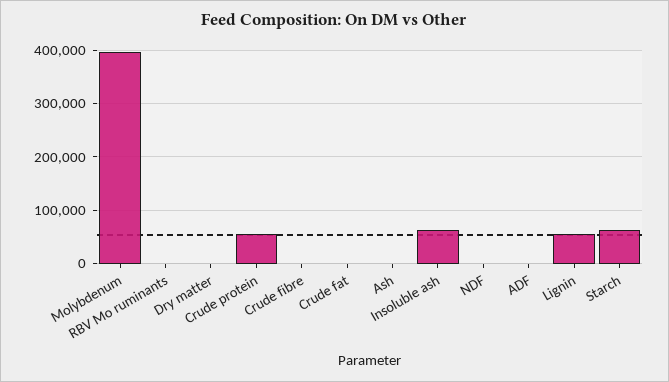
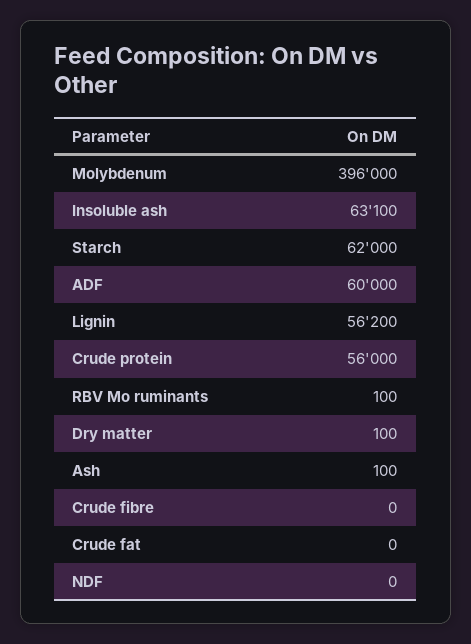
  {
    "Molybdenum": 396000,
    "RBV Mo ruminants": 100,
    "Dry matter": 100,
    "Crude protein": 56000,
    "Crude fibre": 0,
    "Crude fat": 0,
    "Ash": 100,
    "Insoluble ash": 63100,
    "NDF": 0,
-   "ADF": 0,
+   "ADF": 60000,
    "Lignin": 56200,
    "Starch": 62000
  }

